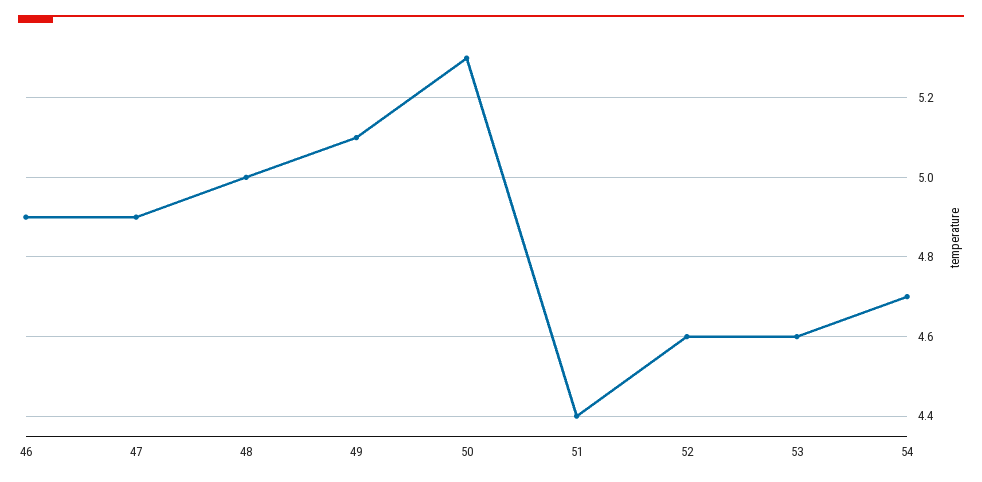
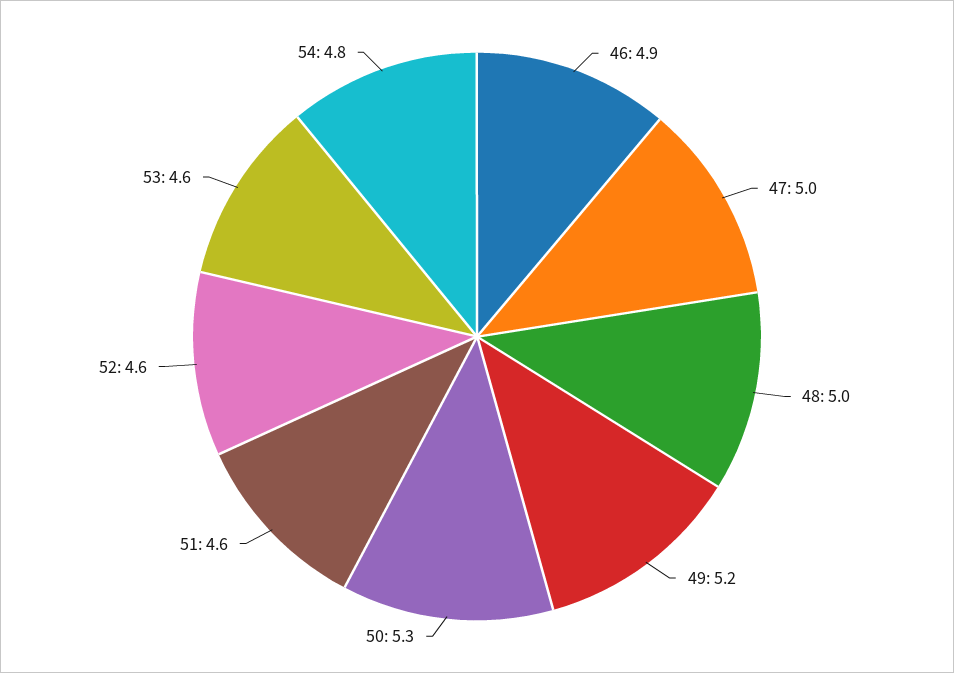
  {
    "46": 4.9,
-   "47": 4.9,
+   "47": 5,
    "48": 5,
-   "49": 5.1,
+   "49": 5.2,
    "50": 5.3,
-   "51": 4.4,
+   "51": 4.6,
    "52": 4.6,
    "53": 4.6,
-   "54": 4.7
+   "54": 4.8
  }

